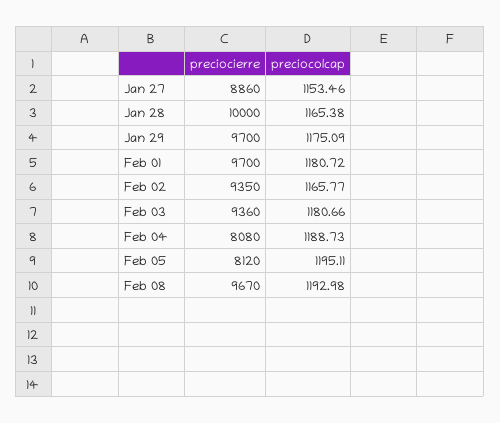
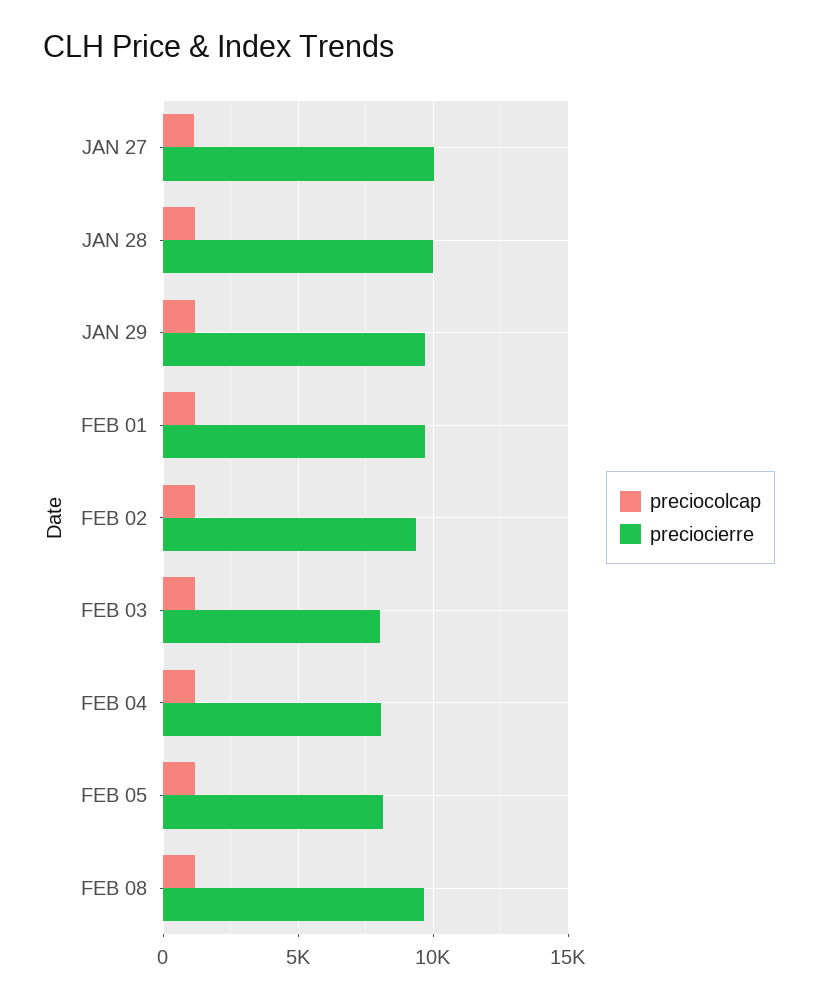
  {
    "preciocierre": {
-     "Jan 27": 8860,
+     "Jan 27": 10000,
      "Jan 28": 10000,
      "Jan 29": 9700,
      "Feb 01": 9700,
      "Feb 02": 9350,
-     "Feb 03": 9360,
+     "Feb 03": 8000,
      "Feb 04": 8080,
      "Feb 05": 8120,
      "Feb 08": 9670
    },
    "preciocolcap": {
      "Jan 27": 1153.46,
      "Jan 28": 1165.38,
      "Jan 29": 1175.09,
      "Feb 01": 1180.72,
      "Feb 02": 1165.77,
      "Feb 03": 1180.66,
      "Feb 04": 1188.73,
      "Feb 05": 1195.11,
      "Feb 08": 1192.98
    }
  }

